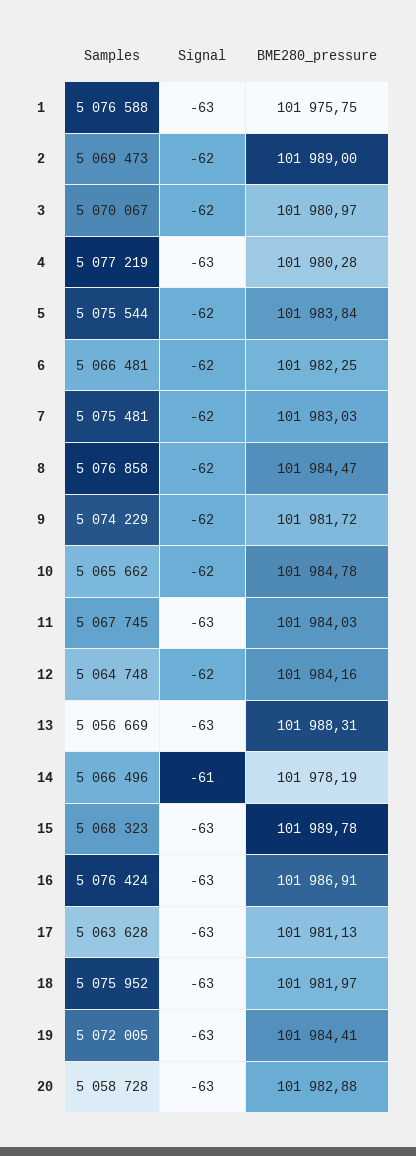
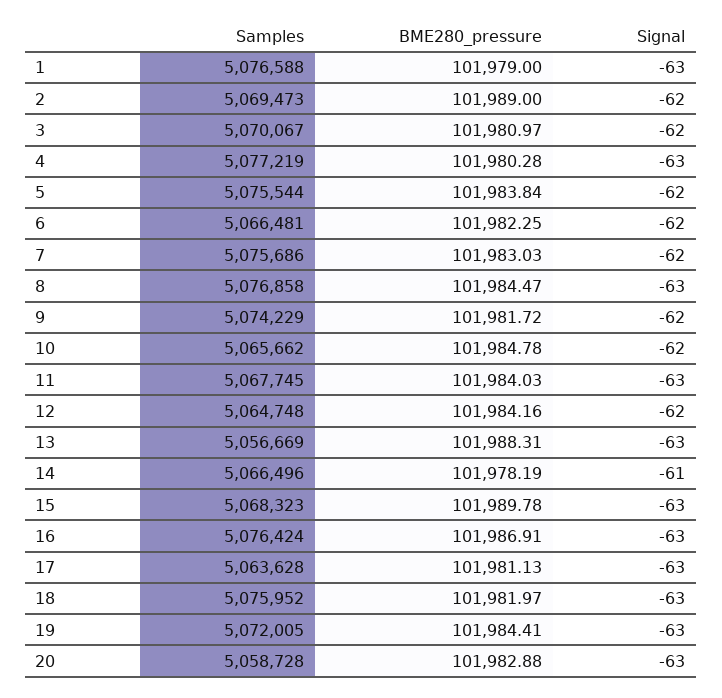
  {
    "Samples": {
      "1": 5076588,
      "2": 5069473,
      "3": 5070067,
      "4": 5077219,
      "5": 5075544,
      "6": 5066481,
-     "7": 5075481,
+     "7": 5075686,
      "8": 5076858,
      "9": 5074229,
      "10": 5065662,
      "11": 5067745,
      "12": 5064748,
      "13": 5056669,
      "14": 5066496,
      "15": 5068323,
      "16": 5076424,
      "17": 5063628,
      "18": 5075952,
      "19": 5072005,
      "20": 5058728
    },
    "Signal": {
      "1": -63,
      "2": -62,
      "3": -62,
      "4": -63,
      "5": -62,
      "6": -62,
      "7": -62,
-     "8": -62,
+     "8": -63,
      "9": -62,
      "10": -62,
      "11": -63,
      "12": -62,
      "13": -63,
      "14": -61,
      "15": -63,
      "16": -63,
      "17": -63,
      "18": -63,
      "19": -63,
      "20": -63
    },
    "BME280_pressure": {
-     "1": 101975.75,
+     "1": 101979,
      "2": 101989,
      "3": 101980.97,
      "4": 101980.28,
      "5": 101983.84,
      "6": 101982.25,
      "7": 101983.03,
      "8": 101984.47,
      "9": 101981.72,
      "10": 101984.78,
      "11": 101984.03,
      "12": 101984.16,
      "13": 101988.31,
      "14": 101978.19,
      "15": 101989.78,
      "16": 101986.91,
      "17": 101981.13,
      "18": 101981.97,
      "19": 101984.41,
      "20": 101982.88
    }
  }

